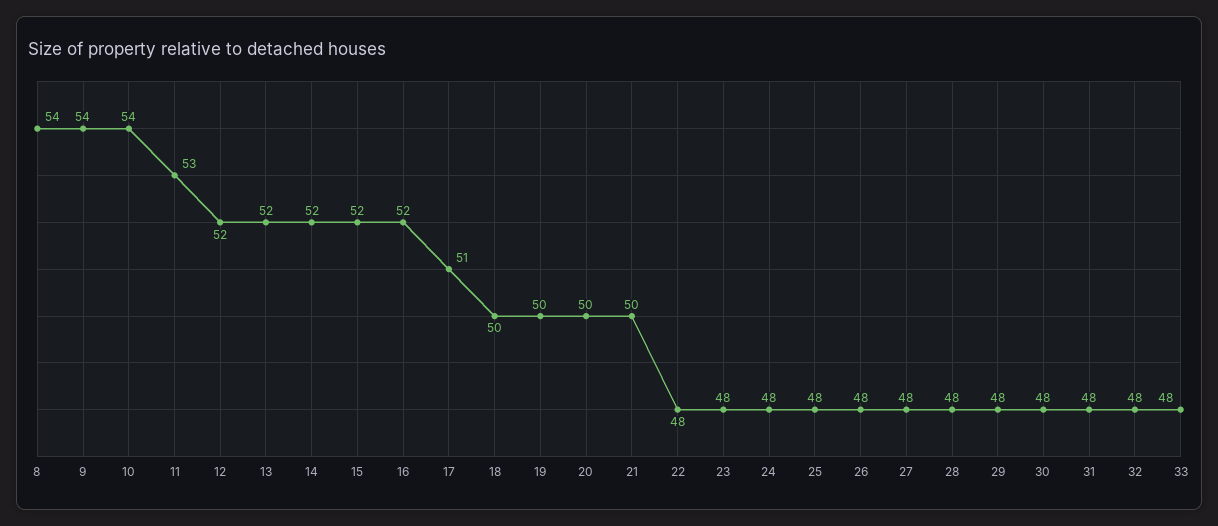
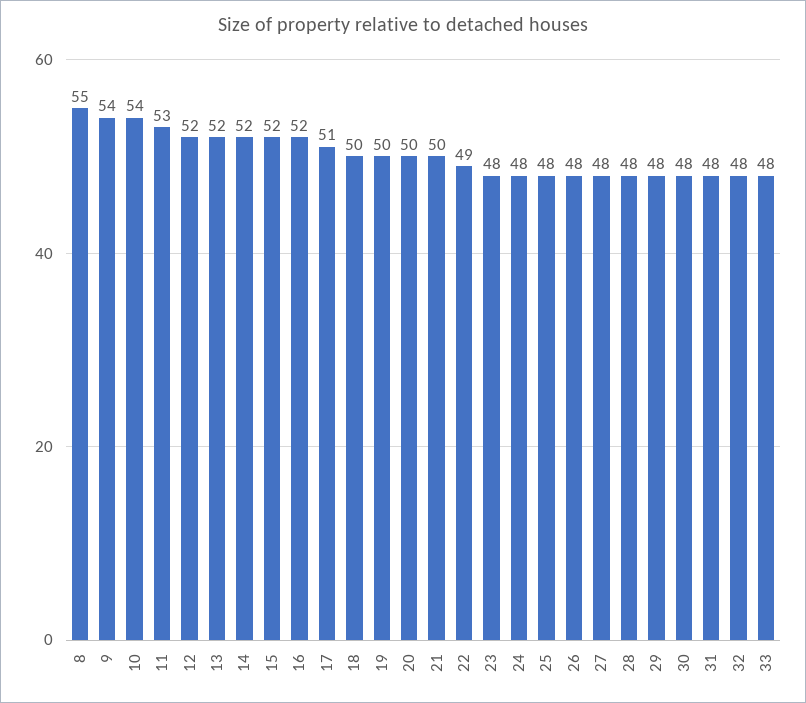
  {
-   "8": 54,
+   "8": 55,
    "9": 54,
    "10": 54,
    "11": 53,
    "12": 52,
    "13": 52,
    "14": 52,
    "15": 52,
    "16": 52,
    "17": 51,
    "18": 50,
    "19": 50,
    "20": 50,
    "21": 50,
-   "22": 48,
+   "22": 49,
    "23": 48,
    "24": 48,
    "25": 48,
    "26": 48,
    "27": 48,
    "28": 48,
    "29": 48,
    "30": 48,
    "31": 48,
    "32": 48,
    "33": 48
  }

